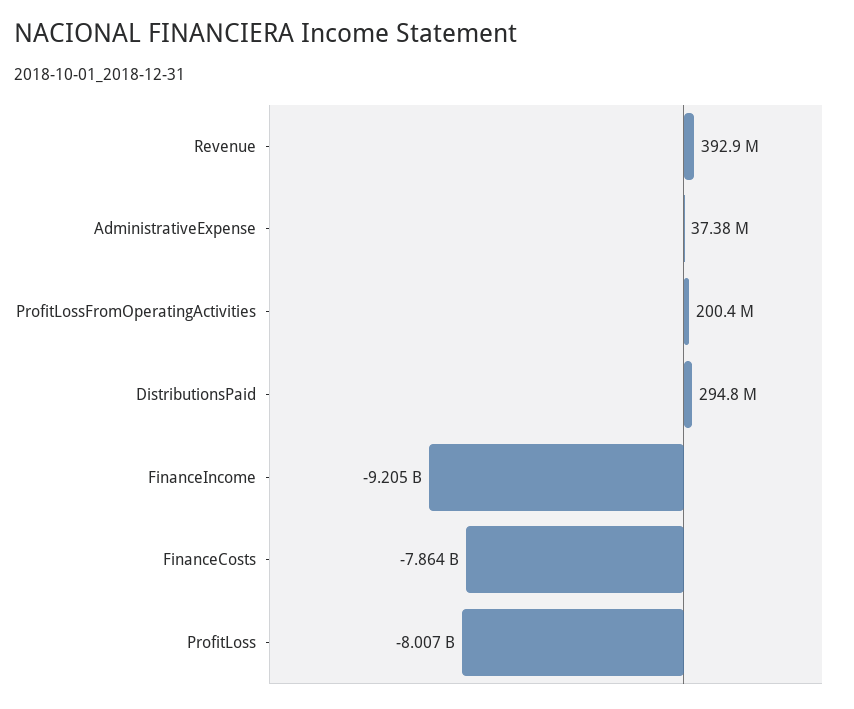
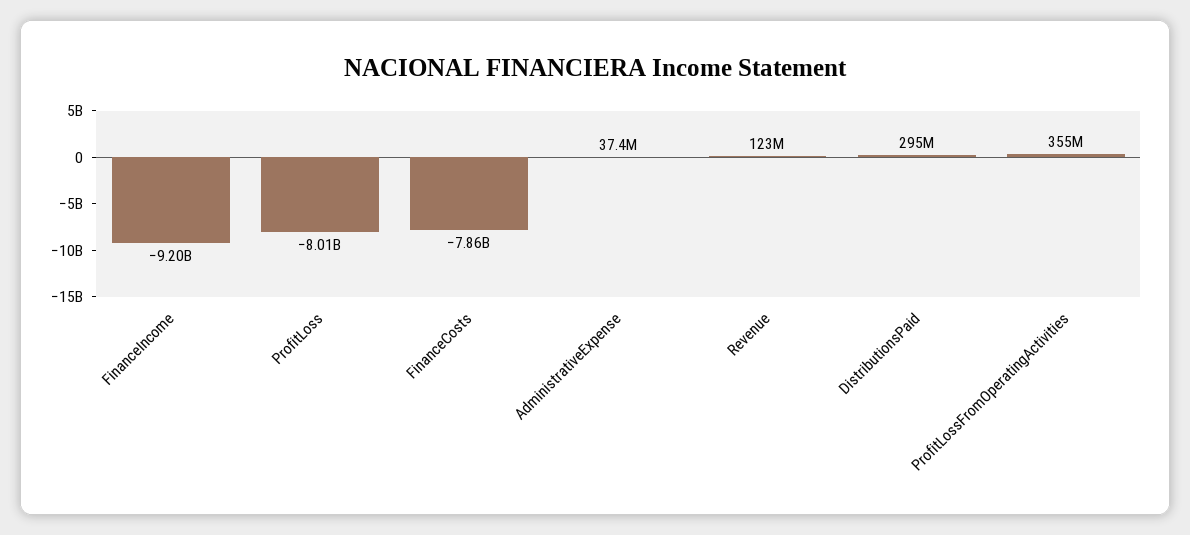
  {
-   "Revenue": 392900000,
+   "Revenue": 123000000,
    "AdministrativeExpense": 37380000,
-   "ProfitLossFromOperatingActivities": 200400000,
+   "ProfitLossFromOperatingActivities": 355000000,
    "DistributionsPaid": 294800000,
    "FinanceIncome": -9205000000,
    "FinanceCosts": -7864000000,
    "ProfitLoss": -8007000000
  }

